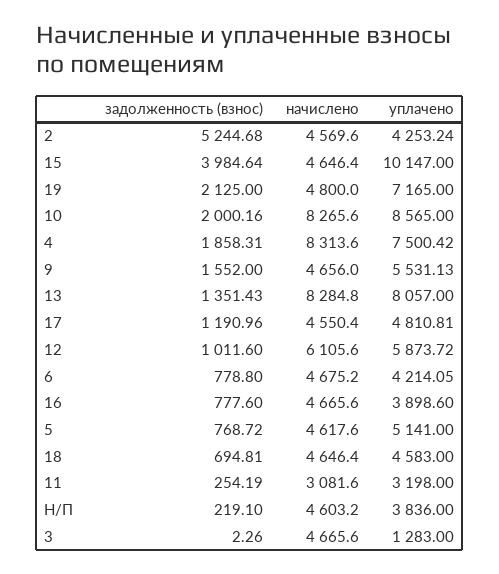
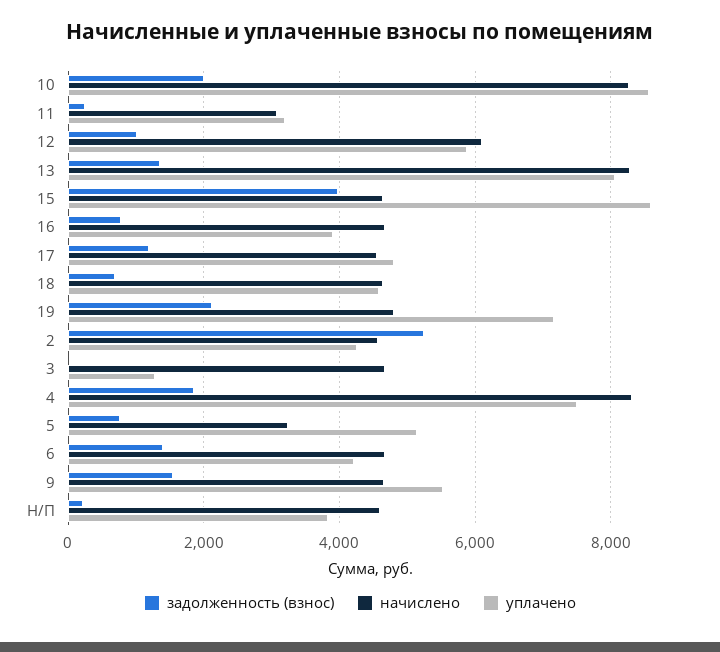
  {
    "задолженность (взнос)": {
      "2": 5244.68,
      "15": 3984.64,
      "19": 2125,
      "10": 2000.16,
      "4": 1858.31,
      "9": 1552,
      "13": 1351.43,
      "17": 1190.96,
      "12": 1011.6,
-     "6": 778.8,
+     "6": 1400,
      "16": 777.6,
      "5": 768.72,
      "18": 694.81,
      "11": 254.19,
      "Н/П": 219.1,
      "3": 2.26
    },
    "начислено": {
      "2": 4569.6,
      "15": 4646.4,
      "19": 4800,
      "10": 8265.6,
      "4": 8313.6,
      "9": 4656,
      "13": 8284.8,
      "17": 4550.4,
      "12": 6105.6,
      "6": 4675.2,
      "16": 4665.6,
-     "5": 4617.6,
+     "5": 3200,
      "18": 4646.4,
      "11": 3081.6,
      "Н/П": 4603.2,
      "3": 4665.6
    },
    "уплачено": {
      "2": 4253.24,
-     "15": 10147,
+     "15": 8600,
      "19": 7165,
      "10": 8565,
      "4": 7500.42,
      "9": 5531.13,
      "13": 8057,
      "17": 4810.81,
      "12": 5873.72,
      "6": 4214.05,
      "16": 3898.6,
      "5": 5141,
      "18": 4583,
      "11": 3198,
      "Н/П": 3836,
      "3": 1283
    }
  }

